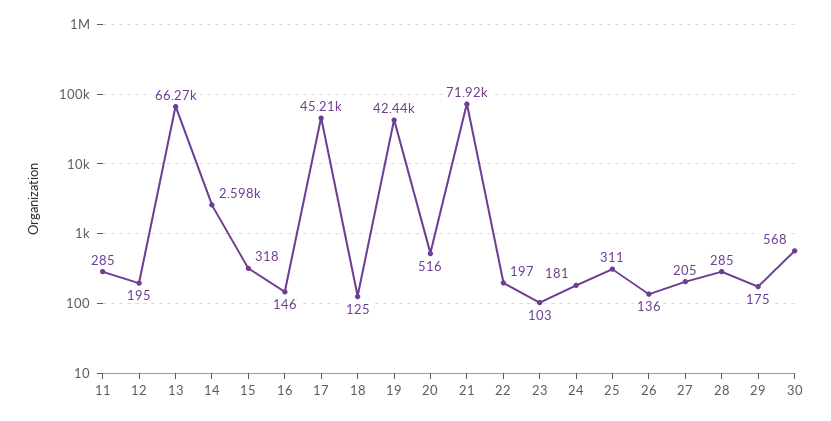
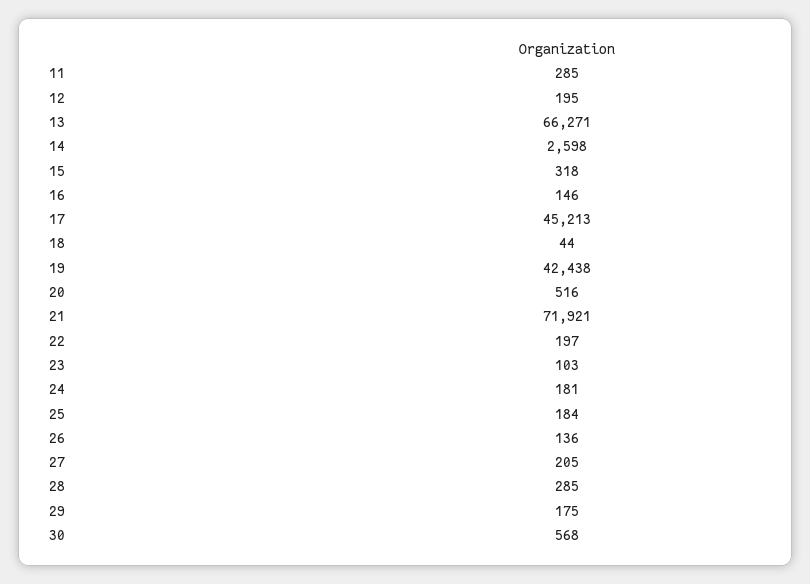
  {
    "11": 285,
    "12": 195,
    "13": 66271,
    "14": 2598,
    "15": 318,
    "16": 146,
    "17": 45213,
-   "18": 125,
+   "18": 44,
    "19": 42438,
    "20": 516,
    "21": 71921,
    "22": 197,
    "23": 103,
    "24": 181,
-   "25": 311,
+   "25": 184,
    "26": 136,
    "27": 205,
    "28": 285,
    "29": 175,
    "30": 568
  }

